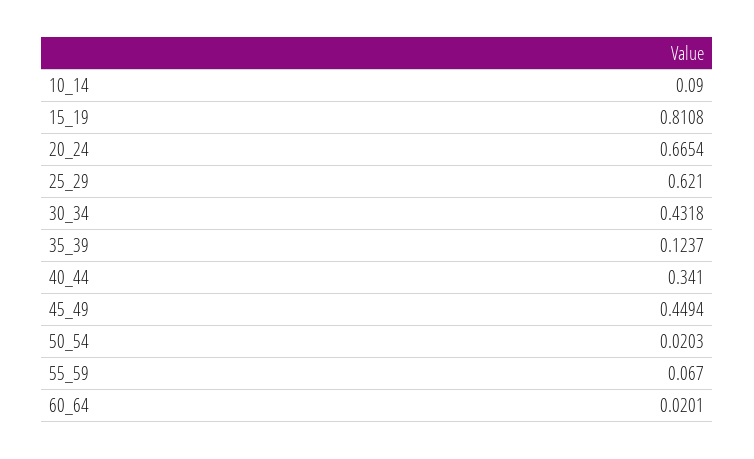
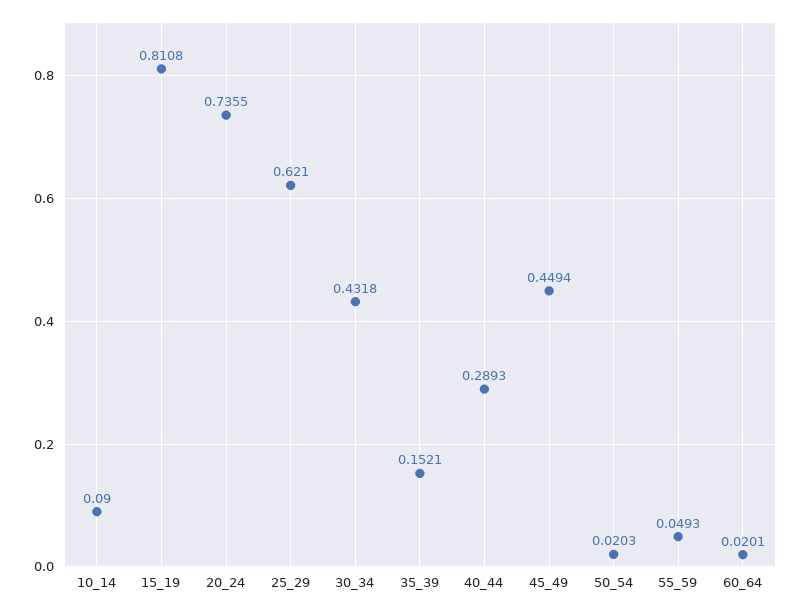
  {
    "10_14": 0.09,
    "15_19": 0.8108,
-   "20_24": 0.6654,
+   "20_24": 0.7355,
    "25_29": 0.621,
    "30_34": 0.4318,
-   "35_39": 0.1237,
+   "35_39": 0.1521,
-   "40_44": 0.341,
+   "40_44": 0.2893,
    "45_49": 0.4494,
    "50_54": 0.0203,
-   "55_59": 0.067,
+   "55_59": 0.0493,
    "60_64": 0.0201
  }

